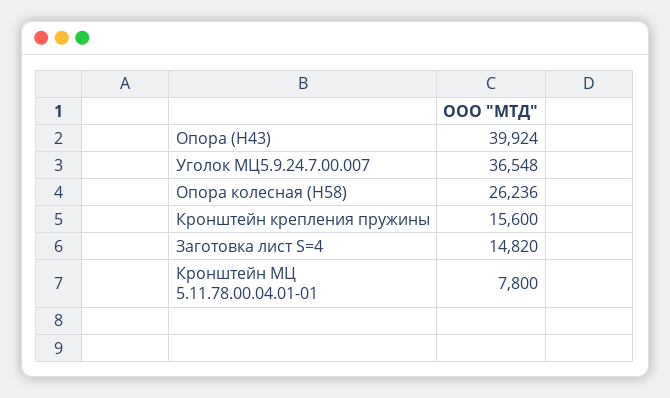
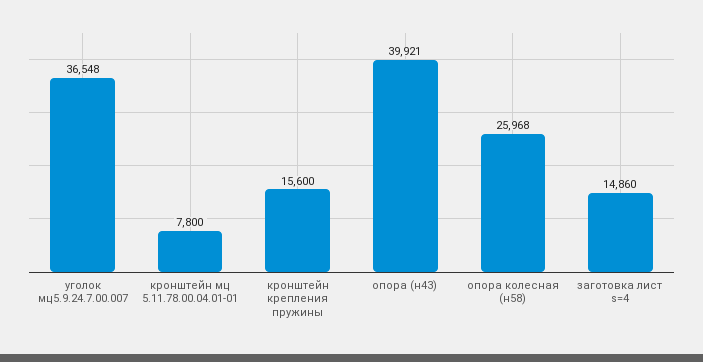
  {
-   "Опора (Н43)": 39924,
+   "Опора (Н43)": 39921,
    "Уголок МЦ5.9.24.7.00.007": 36548,
-   "Опора колесная (Н58)": 26236,
+   "Опора колесная (Н58)": 25968,
    "Кронштейн крепления пружины": 15600,
-   "Заготовка лист S=4": 14820,
+   "Заготовка лист S=4": 14860,
    "Кронштейн МЦ 5.11.78.00.04.01-01": 7800
  }

